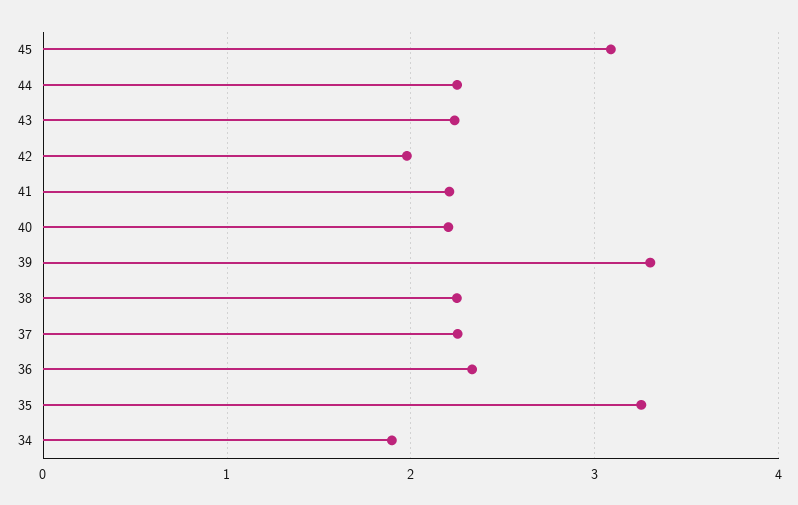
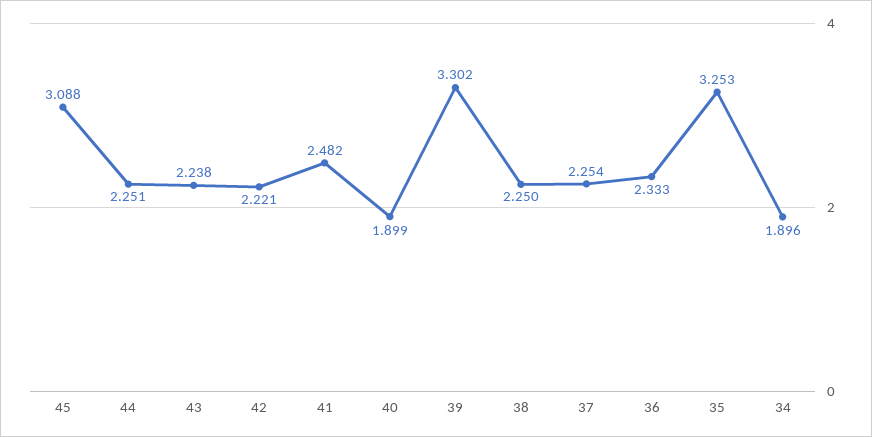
  {
    "45": 3.088,
    "44": 2.251,
    "43": 2.238,
-   "42": 2,
+   "42": 2.221,
-   "41": 2.2,
+   "41": 2.482,
-   "40": 2.2,
+   "40": 1.899,
    "39": 3.302,
    "38": 2.25,
    "37": 2.254,
    "36": 2.333,
    "35": 3.253,
    "34": 1.896
  }

